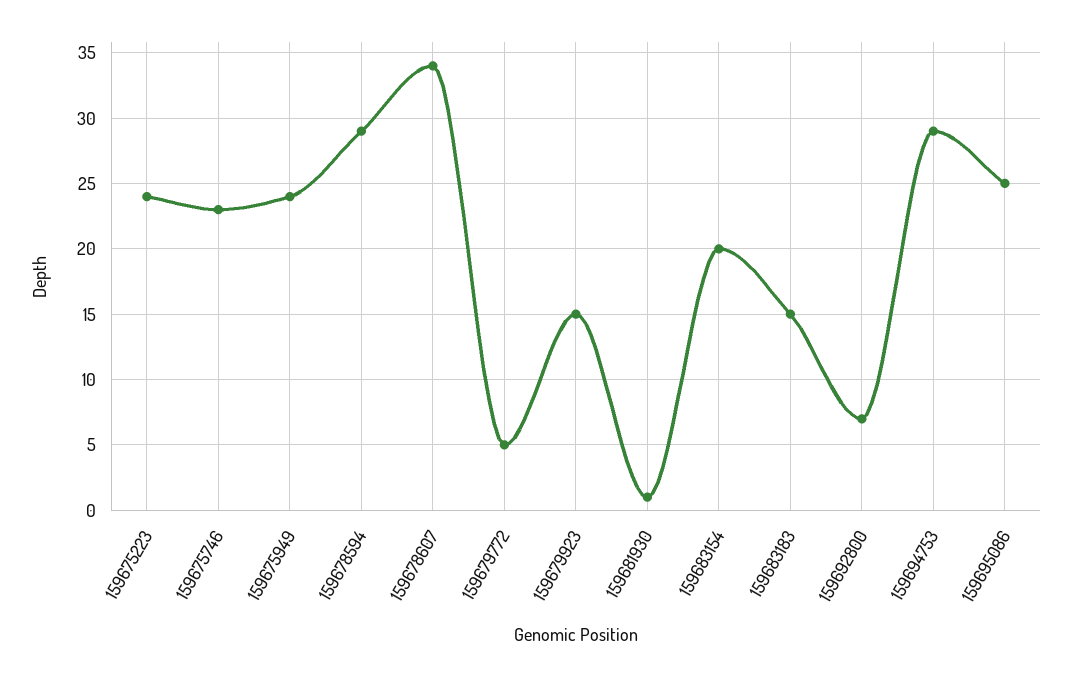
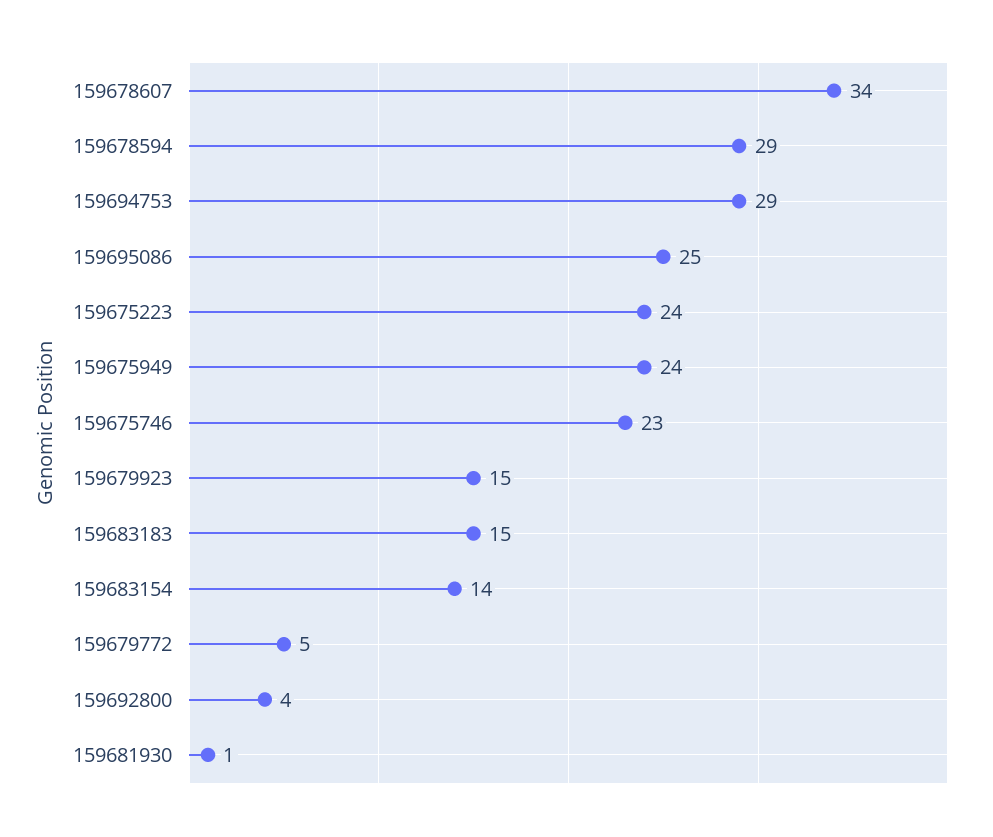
  {
    "159675223": 24,
    "159675746": 23,
    "159675949": 24,
    "159678594": 29,
    "159678607": 34,
    "159679772": 5,
    "159679923": 15,
    "159681930": 1,
-   "159683154": 20,
+   "159683154": 14,
    "159683183": 15,
-   "159692800": 7,
+   "159692800": 4,
    "159694753": 29,
    "159695086": 25
  }

